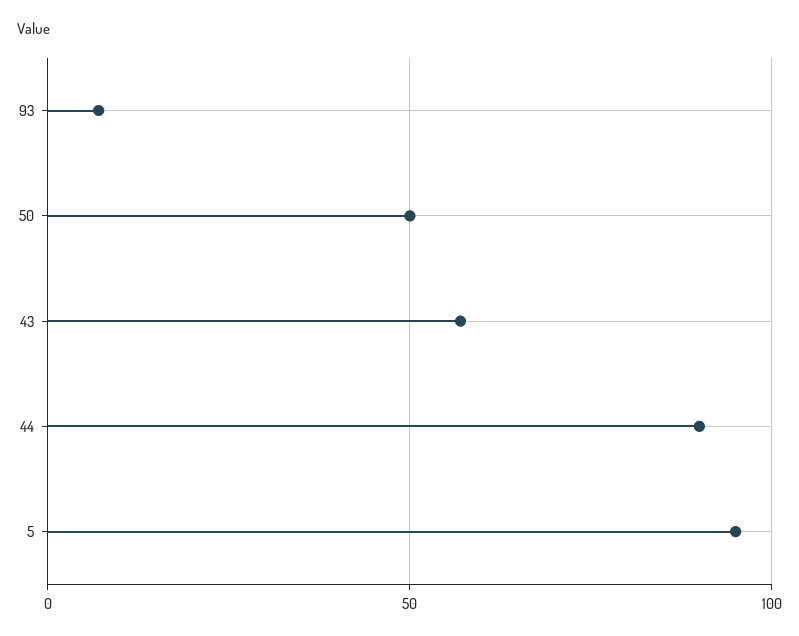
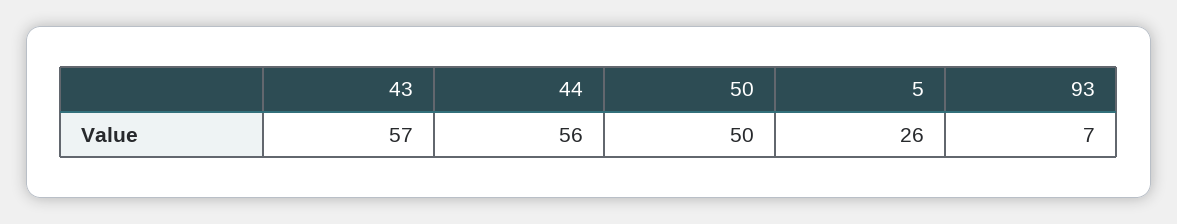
  {
    "93": 7,
    "50": 50,
    "43": 57,
-   "44": 90,
+   "44": 56,
-   "5": 95
+   "5": 26
  }

